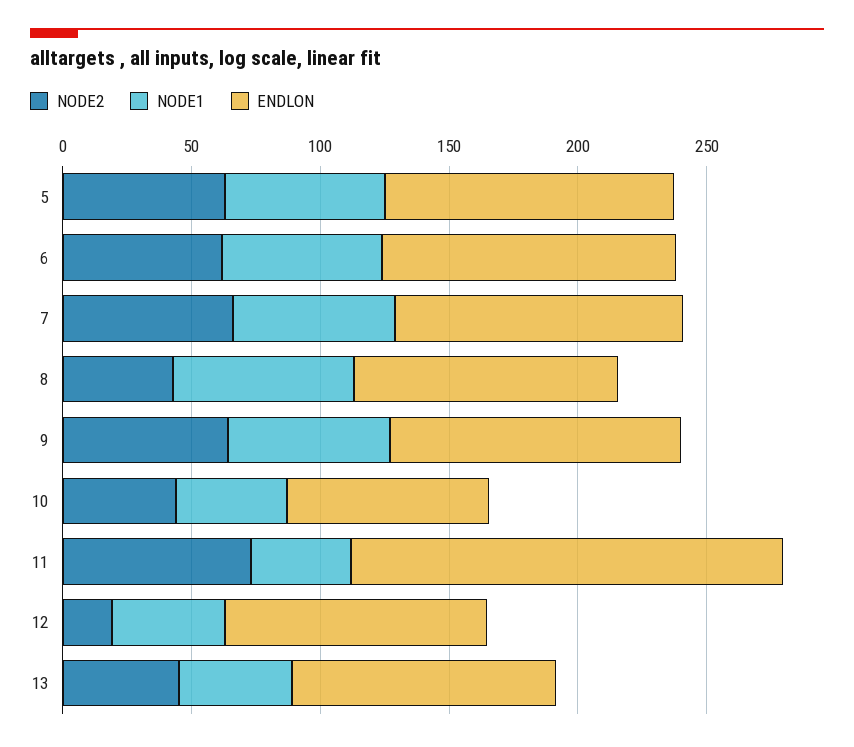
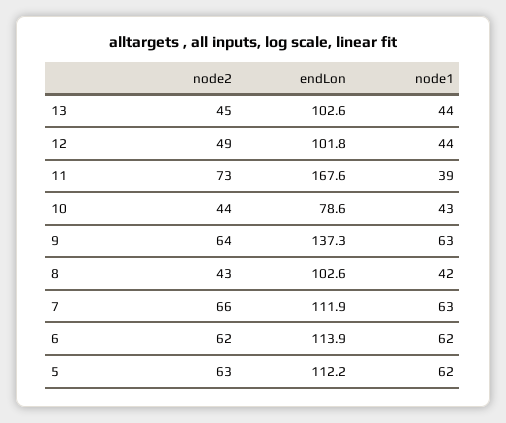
  {
    "NODE2": {
      "5": 63,
      "6": 62,
      "7": 66,
      "8": 43,
      "9": 64,
      "10": 44,
      "11": 73,
-     "12": 20,
+     "12": 49,
      "13": 45
    },
    "NODE1": {
      "5": 62,
      "6": 62,
      "7": 63,
-     "8": 70,
+     "8": 42,
      "9": 63,
      "10": 43,
      "11": 39,
      "12": 44,
      "13": 44
    },
    "ENDLON": {
      "5": 112.2,
      "6": 113.9,
      "7": 111.9,
      "8": 102.6,
-     "9": 110,
+     "9": 137.3,
      "10": 78.6,
      "11": 167.6,
      "12": 101.8,
      "13": 102.6
    }
  }

